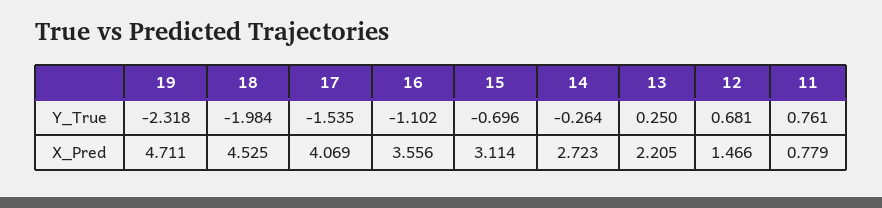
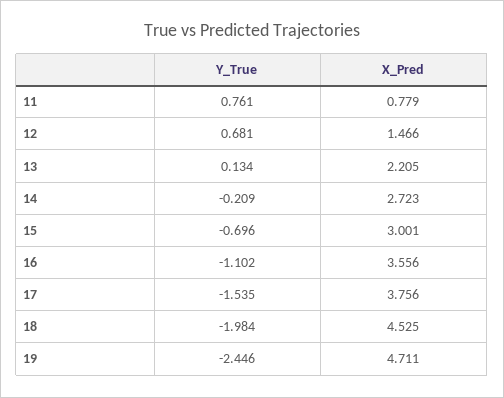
  {
    "19": {
-     "Y_True": -2.318,
+     "Y_True": -2.446,
      "X_Pred": 4.711
    },
    "18": {
      "Y_True": -1.984,
      "X_Pred": 4.525
    },
    "17": {
      "Y_True": -1.535,
-     "X_Pred": 4.069
+     "X_Pred": 3.756
    },
    "16": {
      "Y_True": -1.102,
      "X_Pred": 3.556
    },
    "15": {
      "Y_True": -0.696,
-     "X_Pred": 3.114
+     "X_Pred": 3.001
    },
    "14": {
-     "Y_True": -0.264,
+     "Y_True": -0.209,
      "X_Pred": 2.723
    },
    "13": {
-     "Y_True": 0.25,
+     "Y_True": 0.134,
      "X_Pred": 2.205
    },
    "12": {
      "Y_True": 0.681,
      "X_Pred": 1.466
    },
    "11": {
      "Y_True": 0.761,
      "X_Pred": 0.779
    }
  }

